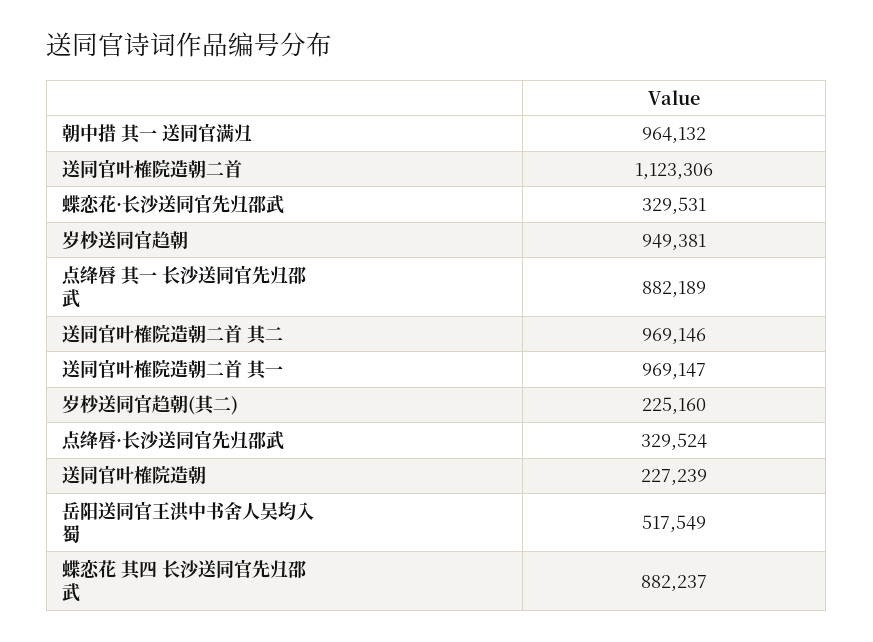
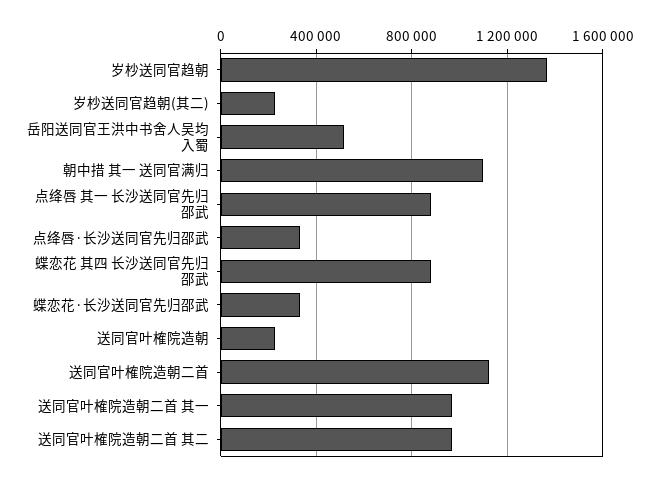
  {
-   "朝中措 其一 送同官满归": 964132,
+   "朝中措 其一 送同官满归": 1100000,
    "送同官叶榷院造朝二首": 1123306,
    "蝶恋花·长沙送同官先归邵武": 329531,
-   "岁杪送同官趋朝": 949381,
+   "岁杪送同官趋朝": 1350000,
    "点绛唇 其一 长沙送同官先归邵武": 882189,
    "送同官叶榷院造朝二首 其二": 969146,
    "送同官叶榷院造朝二首 其一": 969147,
    "岁杪送同官趋朝(其二)": 225160,
    "点绛唇·长沙送同官先归邵武": 329524,
    "送同官叶榷院造朝": 227239,
    "岳阳送同官王洪中书舍人吴均入蜀": 517549,
    "蝶恋花 其四 长沙送同官先归邵武": 882237
  }

